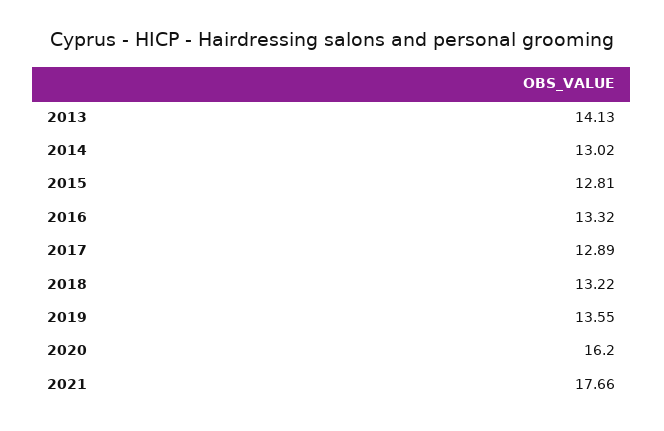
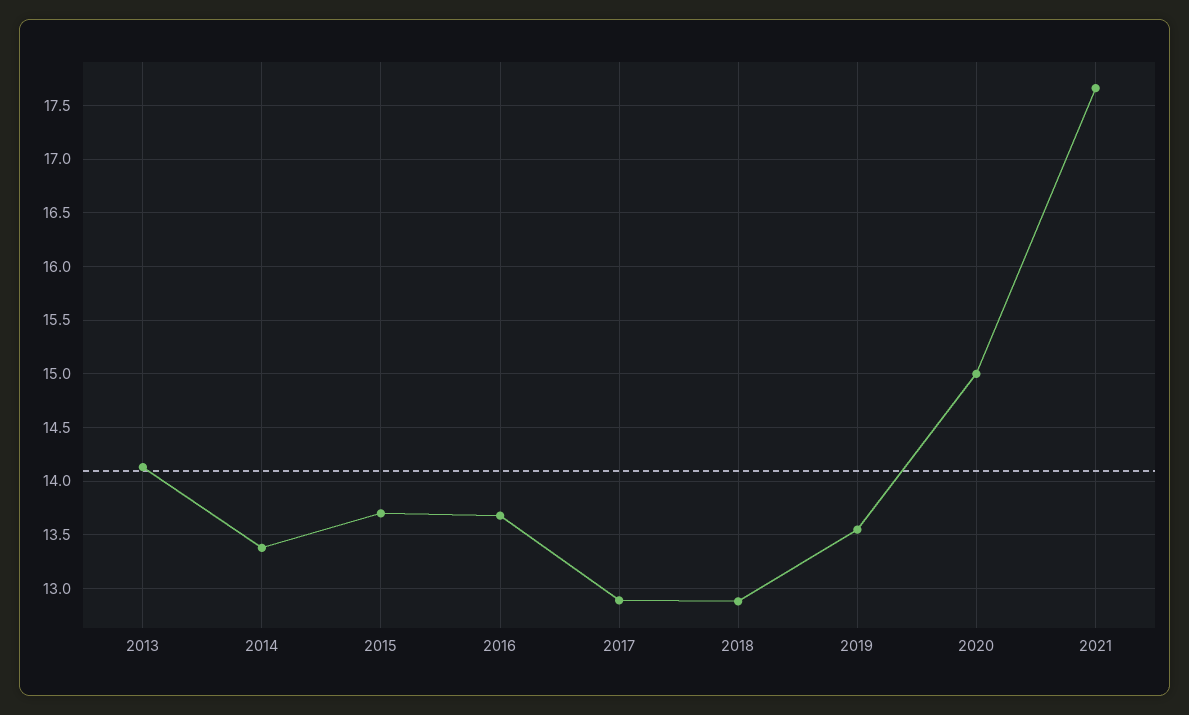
  {
    "2013": 14.13,
-   "2014": 13.02,
+   "2014": 13.4,
-   "2015": 12.81,
+   "2015": 13.7,
-   "2016": 13.32,
+   "2016": 13.7,
    "2017": 12.89,
-   "2018": 13.22,
+   "2018": 12.9,
    "2019": 13.55,
-   "2020": 16.2,
+   "2020": 15,
    "2021": 17.66
  }

